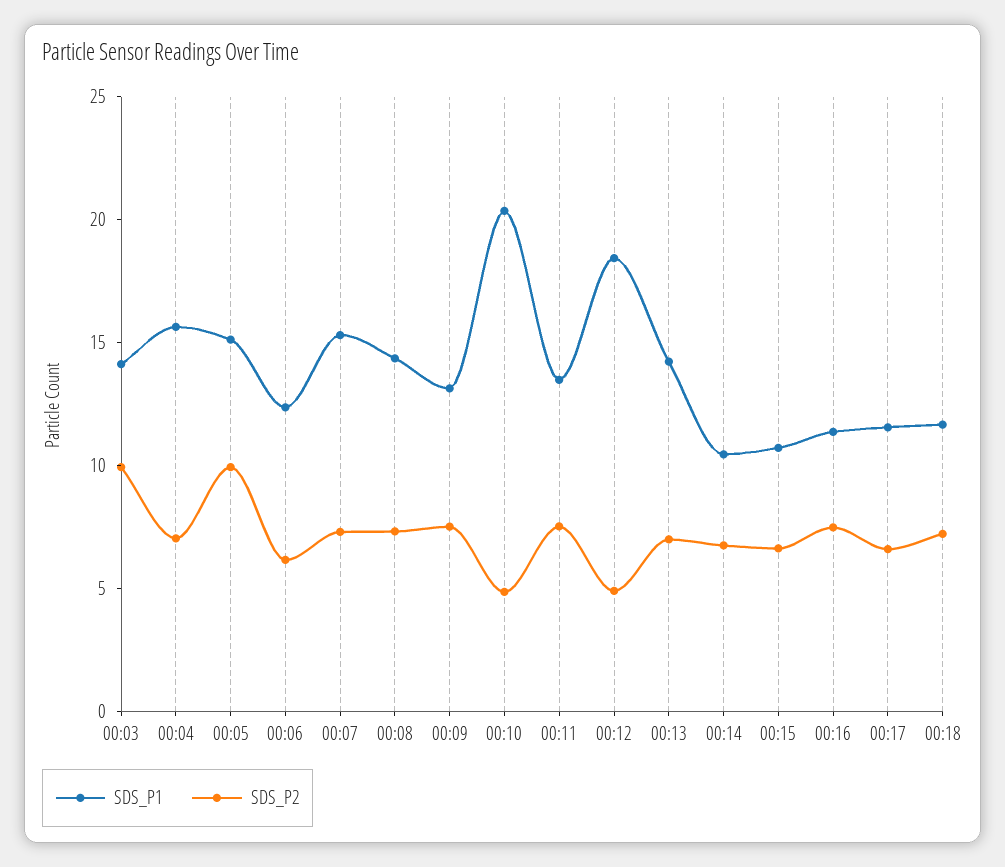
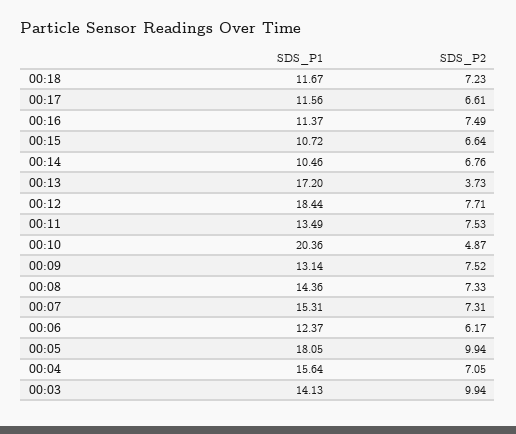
  {
    "SDS_P1": {
      "00:03": 14.13,
      "00:04": 15.64,
-     "00:05": 15,
+     "00:05": 18.05,
      "00:06": 12.37,
      "00:07": 15.31,
      "00:08": 14.36,
      "00:09": 13.14,
      "00:10": 20.36,
      "00:11": 13.49,
      "00:12": 18.44,
-     "00:13": 14,
+     "00:13": 17.2,
      "00:14": 10.46,
      "00:15": 10.72,
      "00:16": 11.37,
      "00:17": 11.56,
      "00:18": 11.67
    },
    "SDS_P2": {
      "00:03": 9.94,
      "00:04": 7.05,
      "00:05": 9.94,
      "00:06": 6.17,
      "00:07": 7.31,
      "00:08": 7.33,
      "00:09": 7.52,
      "00:10": 4.87,
      "00:11": 7.53,
-     "00:12": 5,
+     "00:12": 7.71,
-     "00:13": 7,
+     "00:13": 3.73,
      "00:14": 6.76,
      "00:15": 6.64,
      "00:16": 7.49,
      "00:17": 6.61,
      "00:18": 7.23
    }
  }

